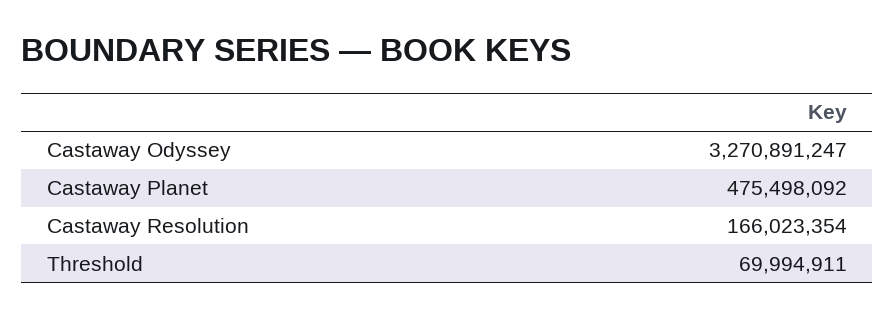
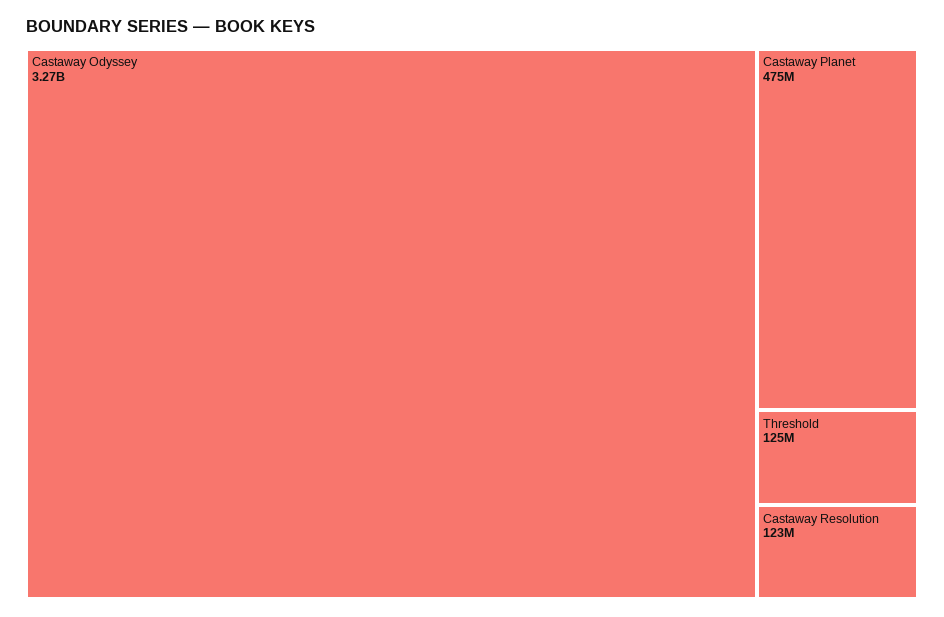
  {
    "Castaway Odyssey": 3270891247,
    "Castaway Planet": 475498092,
-   "Castaway Resolution": 166023354,
+   "Castaway Resolution": 123000000,
-   "Threshold": 69994911
+   "Threshold": 125000000
  }

